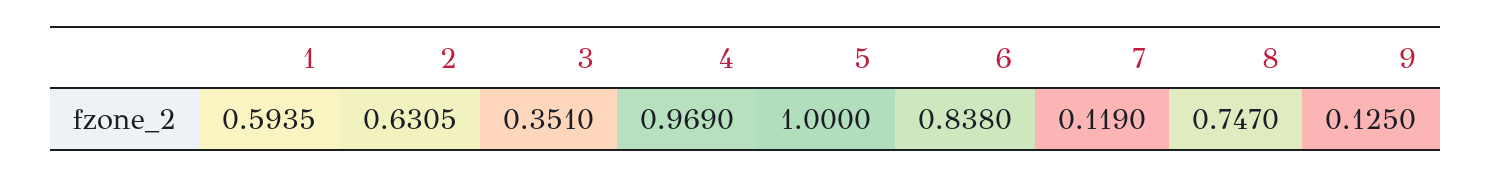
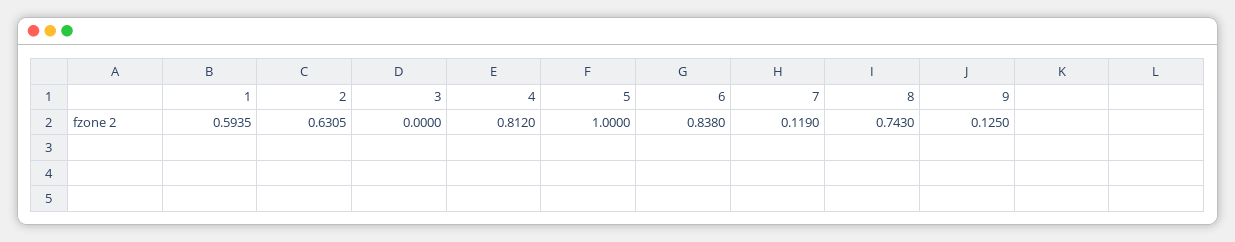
  {
    "1": 0.5935,
    "2": 0.6305,
-   "3": 0.351,
+   "3": 0,
-   "4": 0.969,
+   "4": 0.812,
    "5": 1,
    "6": 0.838,
    "7": 0.119,
-   "8": 0.747,
+   "8": 0.743,
    "9": 0.125
  }

